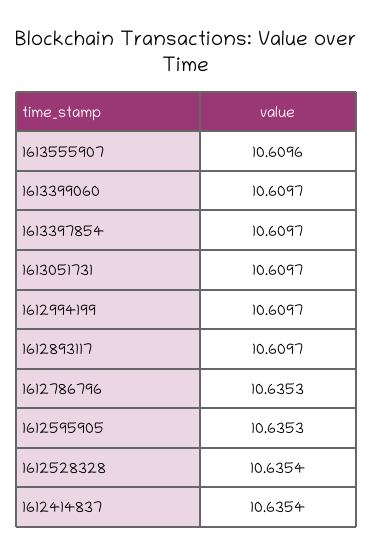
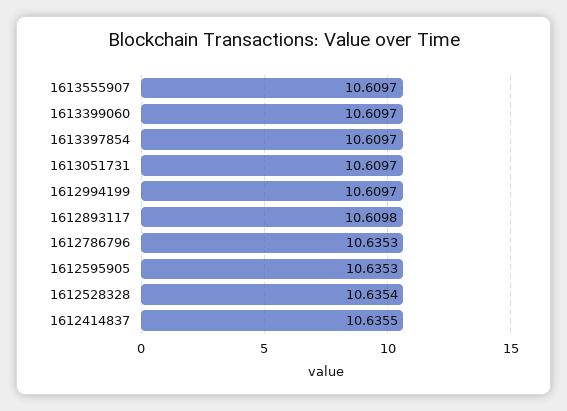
  {
-   "1613555907": 10.6096,
+   "1613555907": 10.6097,
    "1613399060": 10.6097,
    "1613397854": 10.6097,
    "1613051731": 10.6097,
    "1612994199": 10.6097,
-   "1612893117": 10.6097,
+   "1612893117": 10.6098,
    "1612786796": 10.6353,
    "1612595905": 10.6353,
    "1612528328": 10.6354,
-   "1612414837": 10.6354
+   "1612414837": 10.6355
  }

